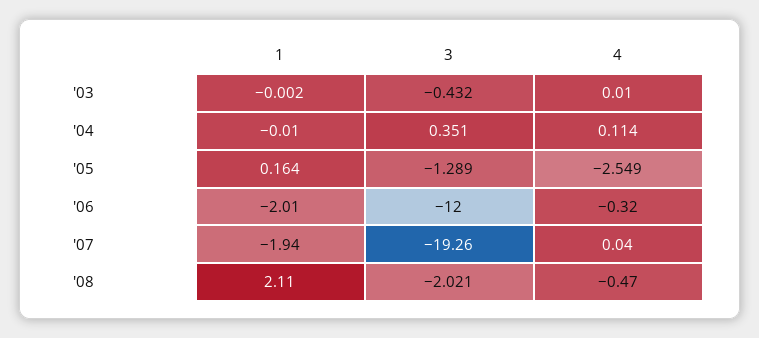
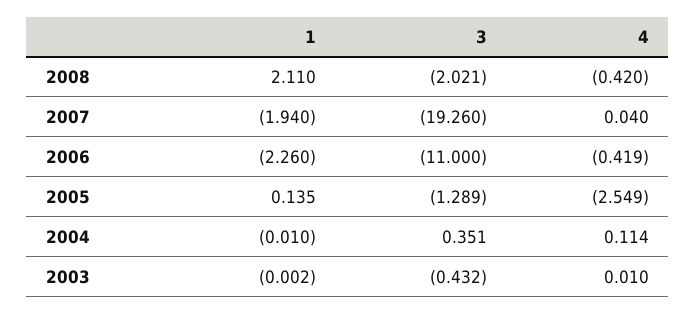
  {
    "1": {
      "'03": -0.002,
      "'04": -0.01,
-     "'05": 0.164,
+     "'05": 0.135,
-     "'06": -2.01,
+     "'06": -2.26,
      "'07": -1.94,
      "'08": 2.11
    },
    "3": {
      "'03": -0.432,
      "'04": 0.351,
      "'05": -1.289,
-     "'06": -12,
+     "'06": -11,
      "'07": -19.26,
      "'08": -2.021
    },
    "4": {
      "'03": 0.01,
      "'04": 0.114,
      "'05": -2.549,
-     "'06": -0.32,
+     "'06": -0.419,
      "'07": 0.04,
-     "'08": -0.47
+     "'08": -0.42
    }
  }

